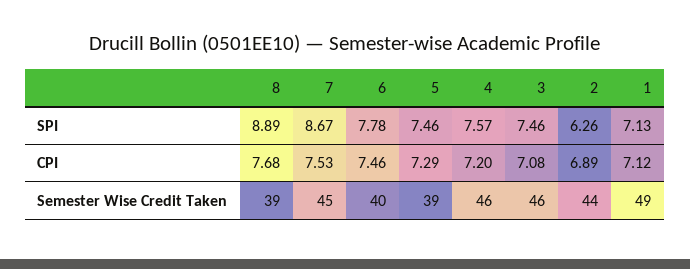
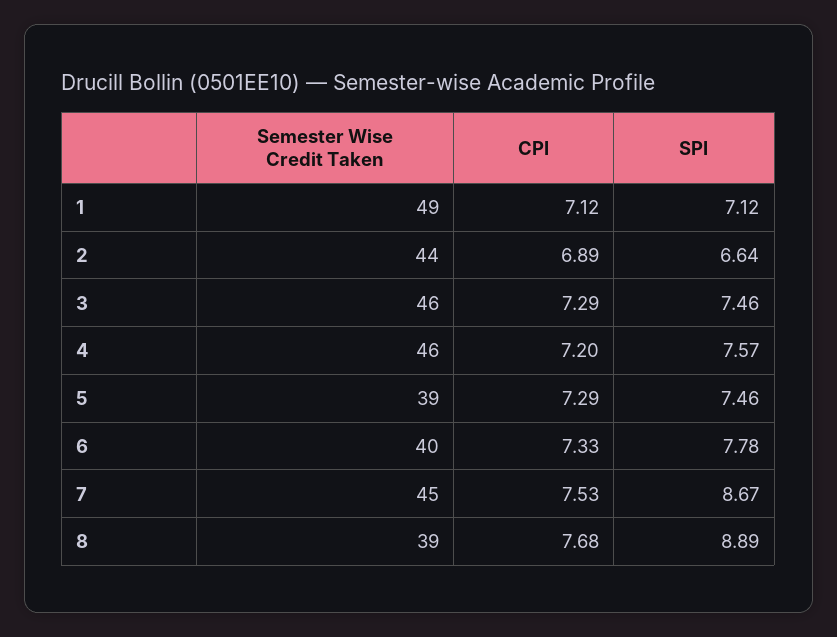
  {
    "8": {
      "SPI": 8.89,
      "CPI": 7.68,
      "Semester Wise Credit Taken": 39
    },
    "7": {
      "SPI": 8.67,
      "CPI": 7.53,
      "Semester Wise Credit Taken": 45
    },
    "6": {
      "SPI": 7.78,
-     "CPI": 7.46,
+     "CPI": 7.33,
      "Semester Wise Credit Taken": 40
    },
    "5": {
      "SPI": 7.46,
      "CPI": 7.29,
      "Semester Wise Credit Taken": 39
    },
    "4": {
      "SPI": 7.57,
      "CPI": 7.2,
      "Semester Wise Credit Taken": 46
    },
    "3": {
      "SPI": 7.46,
-     "CPI": 7.08,
+     "CPI": 7.29,
      "Semester Wise Credit Taken": 46
    },
    "2": {
-     "SPI": 6.26,
+     "SPI": 6.64,
      "CPI": 6.89,
      "Semester Wise Credit Taken": 44
    },
    "1": {
-     "SPI": 7.13,
+     "SPI": 7.12,
      "CPI": 7.12,
      "Semester Wise Credit Taken": 49
    }
  }

